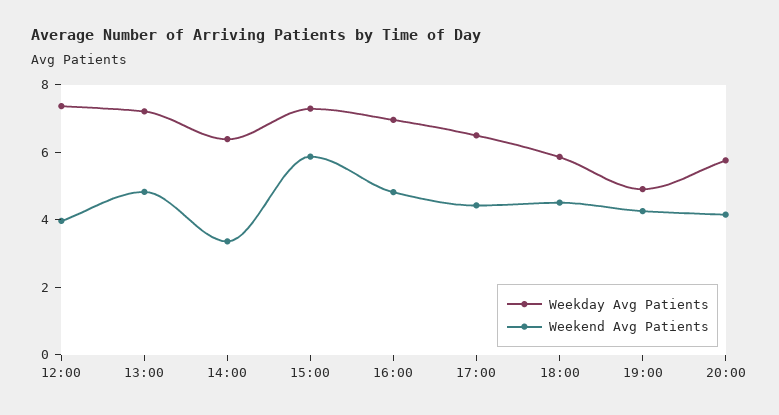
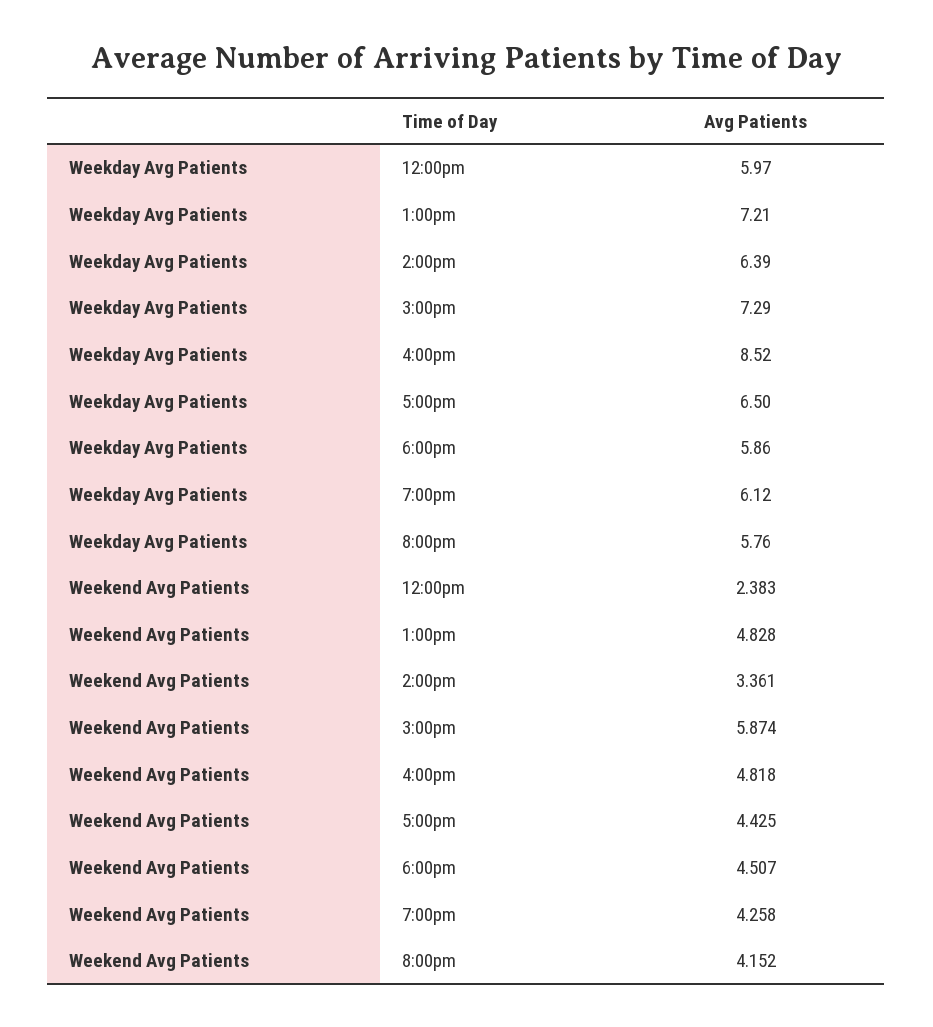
  {
    "Weekday Avg Patients": {
-     "12:00": 7.5,
+     "12:00": 5.97,
      "13:00": 7.21,
      "14:00": 6.39,
      "15:00": 7.29,
-     "16:00": 7,
+     "16:00": 8.52,
      "17:00": 6.5,
      "18:00": 5.86,
-     "19:00": 5,
+     "19:00": 6.12,
      "20:00": 5.76
    },
    "Weekend Avg Patients": {
-     "12:00": 4,
+     "12:00": 2.383,
      "13:00": 4.828,
      "14:00": 3.361,
      "15:00": 5.874,
      "16:00": 4.818,
      "17:00": 4.425,
      "18:00": 4.507,
      "19:00": 4.258,
      "20:00": 4.152
    }
  }

